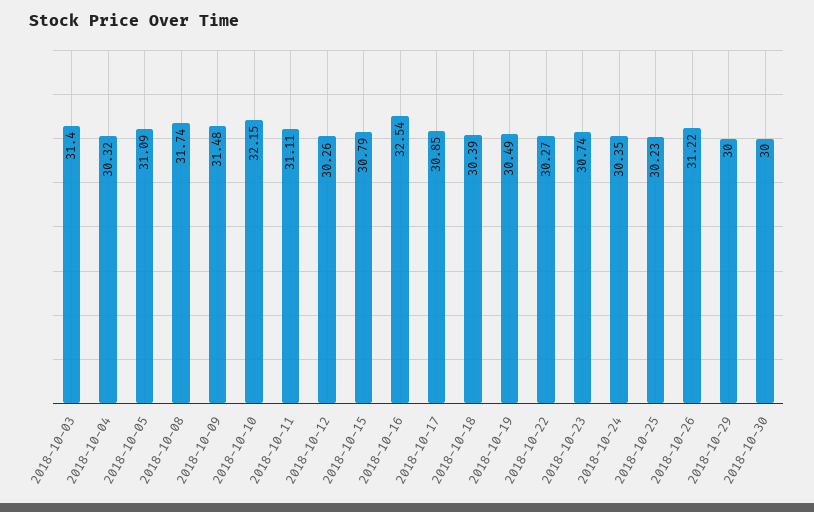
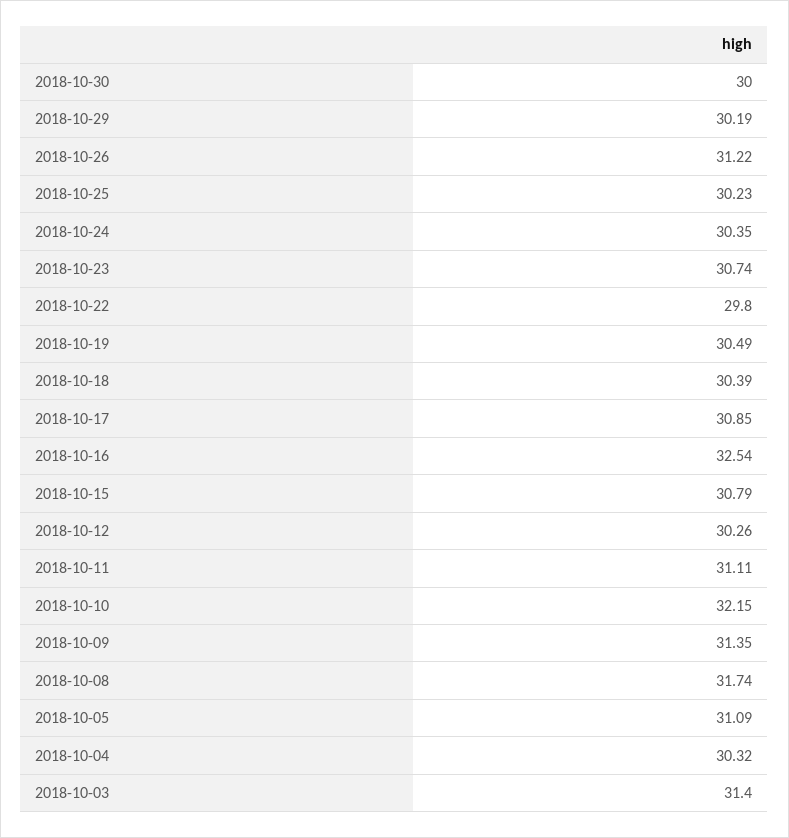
  {
    "2018-10-03": 31.4,
    "2018-10-04": 30.32,
    "2018-10-05": 31.09,
    "2018-10-08": 31.74,
-   "2018-10-09": 31.48,
+   "2018-10-09": 31.35,
    "2018-10-10": 32.15,
    "2018-10-11": 31.11,
    "2018-10-12": 30.26,
    "2018-10-15": 30.79,
    "2018-10-16": 32.54,
    "2018-10-17": 30.85,
    "2018-10-18": 30.39,
    "2018-10-19": 30.49,
-   "2018-10-22": 30.27,
+   "2018-10-22": 29.8,
    "2018-10-23": 30.74,
    "2018-10-24": 30.35,
    "2018-10-25": 30.23,
    "2018-10-26": 31.22,
-   "2018-10-29": 30,
+   "2018-10-29": 30.19,
    "2018-10-30": 30
  }

